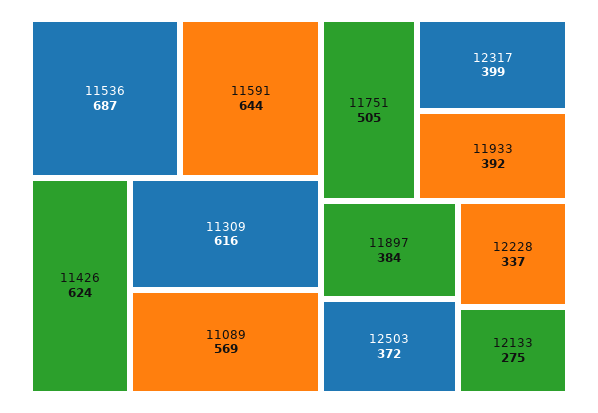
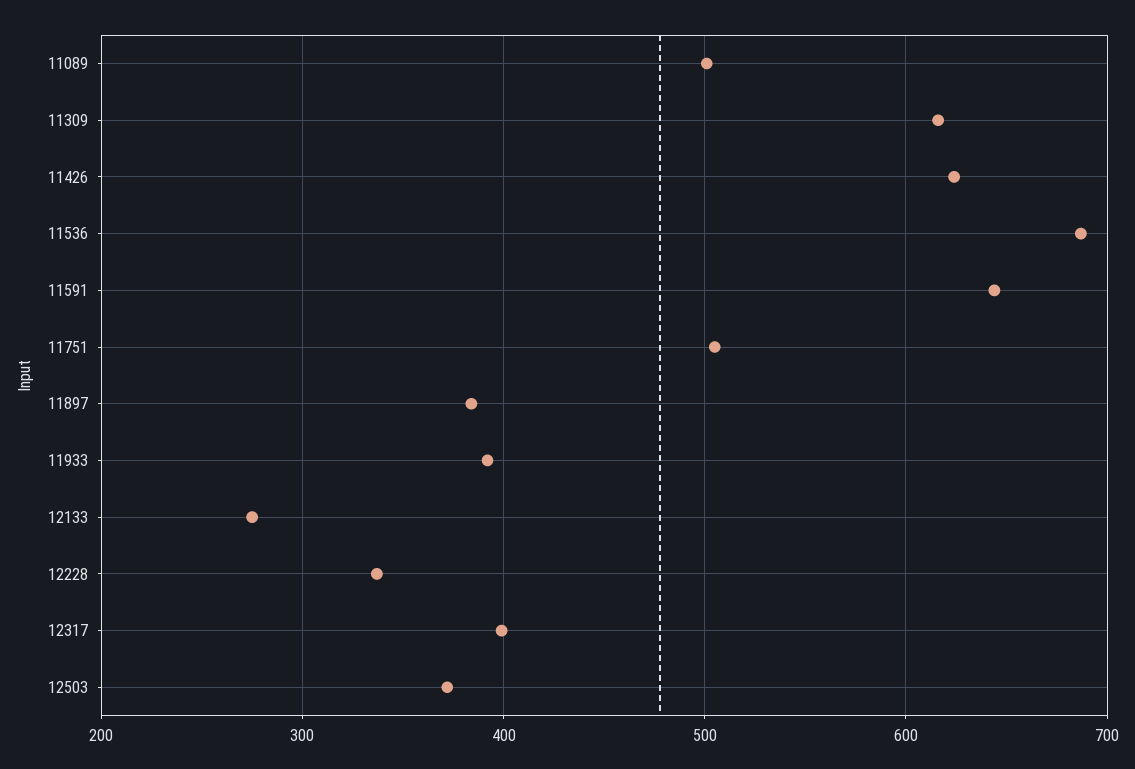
  {
    "11536": 687,
    "11591": 644,
    "11426": 624,
    "11309": 616,
-   "11089": 569,
+   "11089": 500,
    "11751": 505,
    "12317": 399,
    "11933": 392,
    "11897": 384,
    "12503": 372,
    "12228": 337,
    "12133": 275
  }

